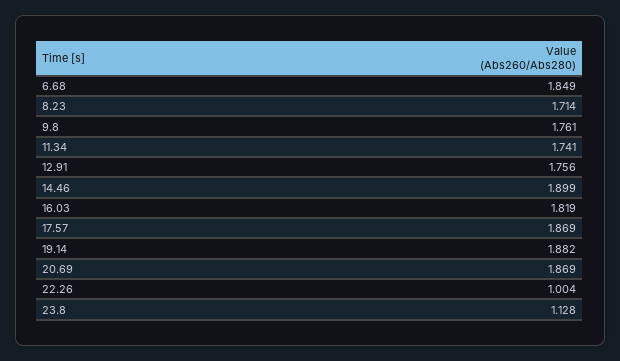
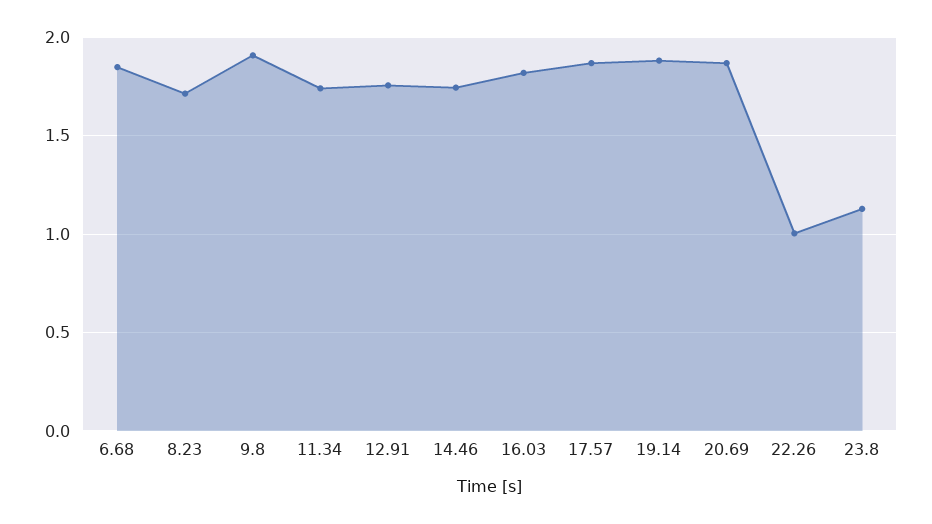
  {
    "6.68": 1.849,
    "8.23": 1.714,
-   "9.8": 1.761,
+   "9.8": 1.9,
    "11.34": 1.741,
    "12.91": 1.756,
-   "14.46": 1.899,
+   "14.46": 1.75,
    "16.03": 1.819,
    "17.57": 1.869,
    "19.14": 1.882,
    "20.69": 1.869,
    "22.26": 1.004,
    "23.8": 1.128
  }

